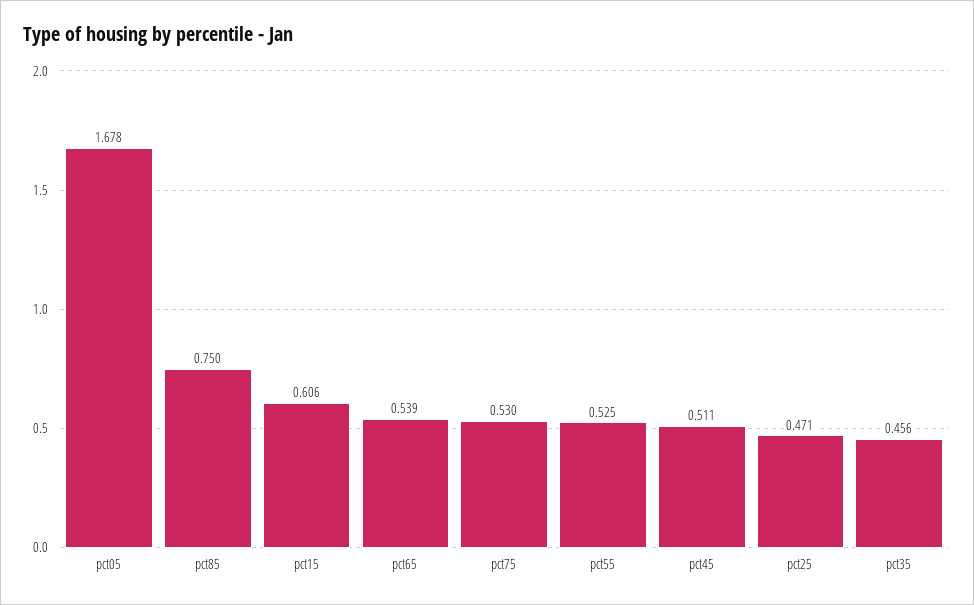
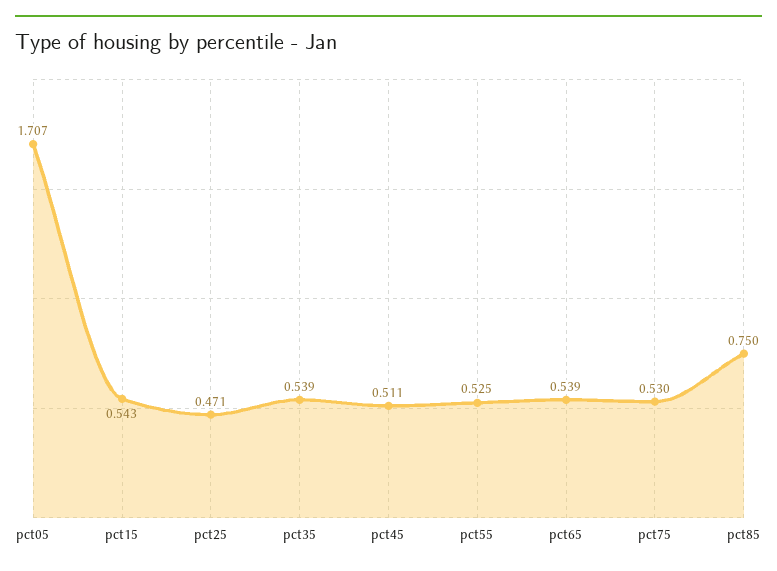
  {
-   "pct05": 1.678,
+   "pct05": 1.707,
    "pct85": 0.75,
-   "pct15": 0.606,
+   "pct15": 0.543,
    "pct65": 0.539,
    "pct75": 0.53,
    "pct55": 0.525,
    "pct45": 0.511,
    "pct25": 0.471,
-   "pct35": 0.456
+   "pct35": 0.539
  }

